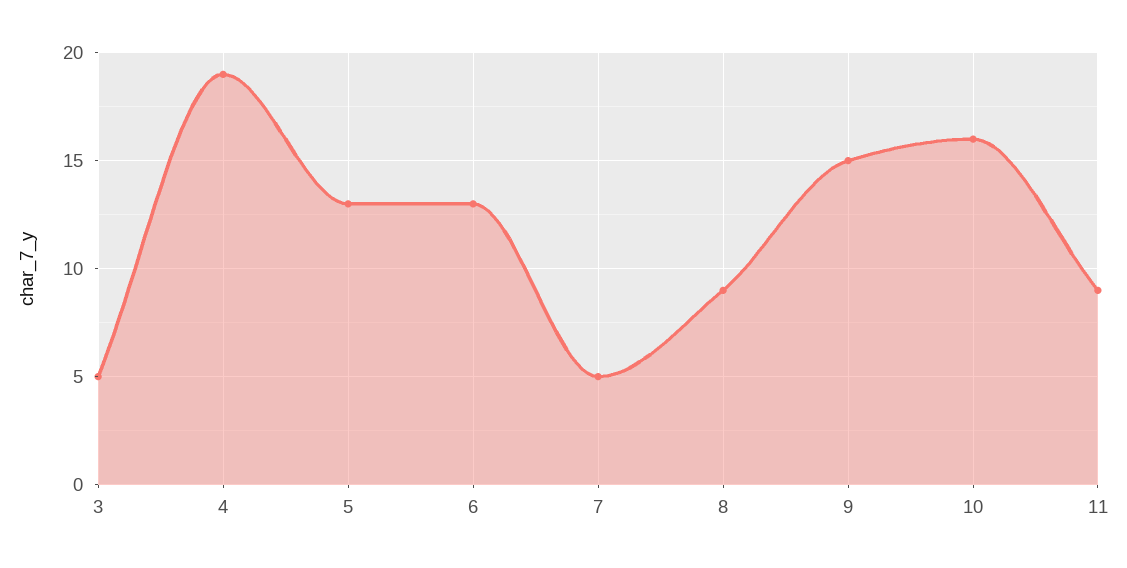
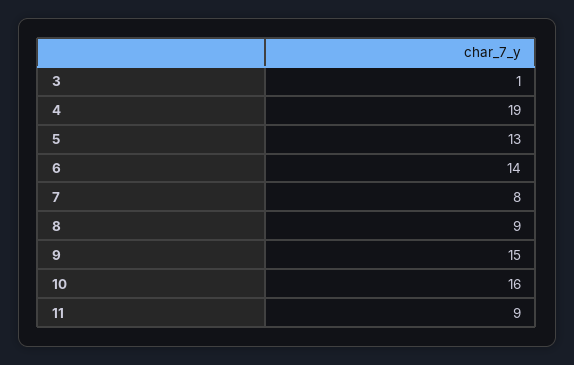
  {
-   "3": 5,
+   "3": 1,
    "4": 19,
    "5": 13,
-   "6": 13,
+   "6": 14,
-   "7": 5,
+   "7": 8,
    "8": 9,
    "9": 15,
    "10": 16,
    "11": 9
  }

